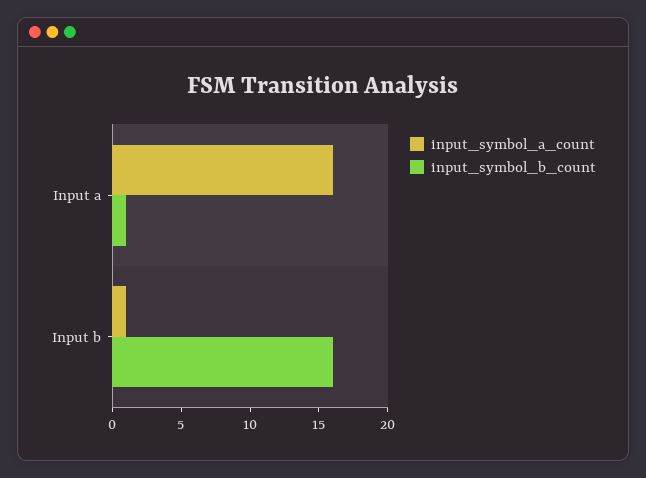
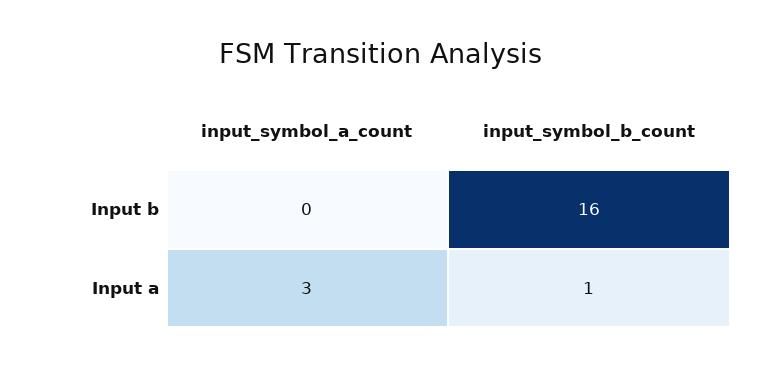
  {
    "input_symbol_a_count": {
-     "Input a": 16,
+     "Input a": 3,
-     "Input b": 1
+     "Input b": 0
    },
    "input_symbol_b_count": {
      "Input a": 1,
      "Input b": 16
    }
  }

